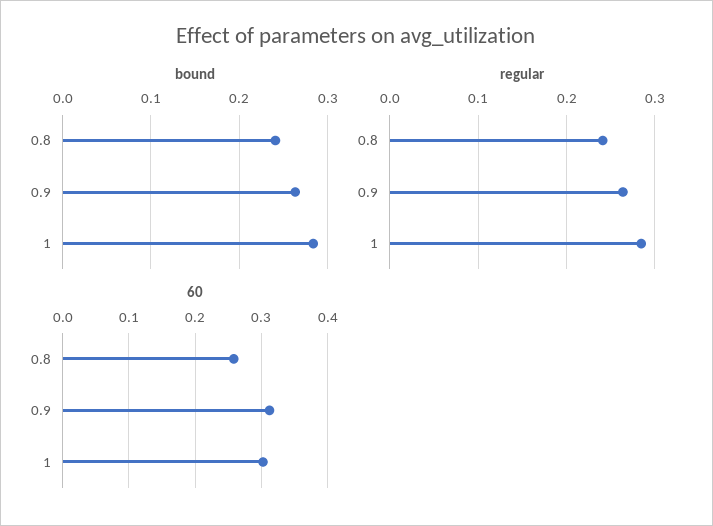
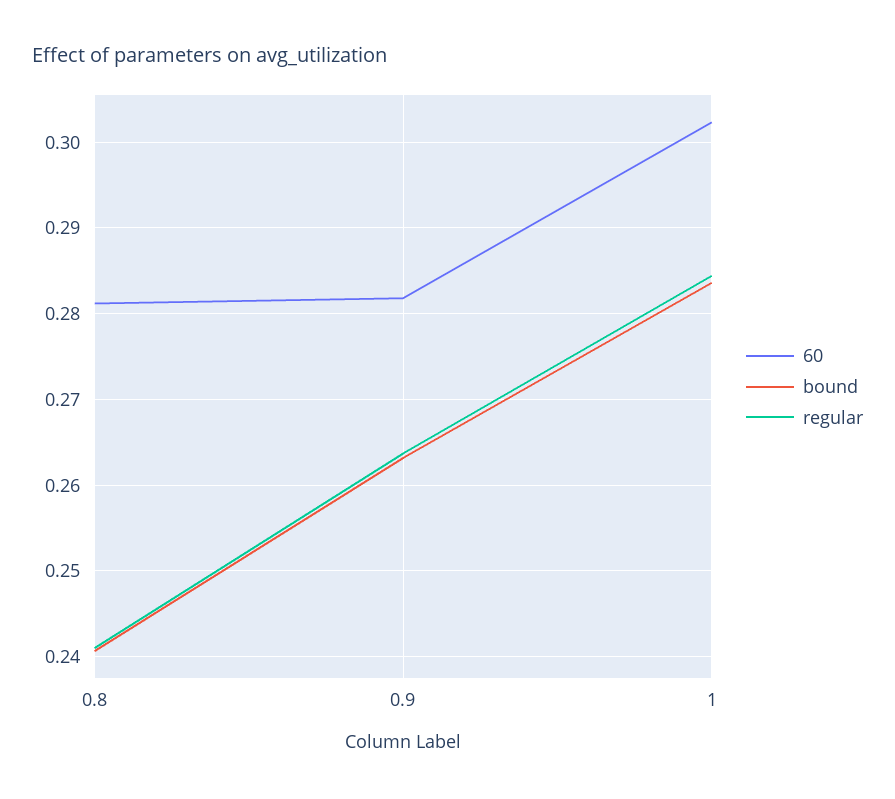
  {
    "bound": {
      "0.8": 0.241,
      "0.9": 0.263,
      "1": 0.284
    },
    "regular": {
      "0.8": 0.241,
      "0.9": 0.264,
      "1": 0.284
    },
    "60": {
-     "0.8": 0.26,
+     "0.8": 0.281,
-     "0.9": 0.31,
+     "0.9": 0.282,
      "1": 0.302
    }
  }

